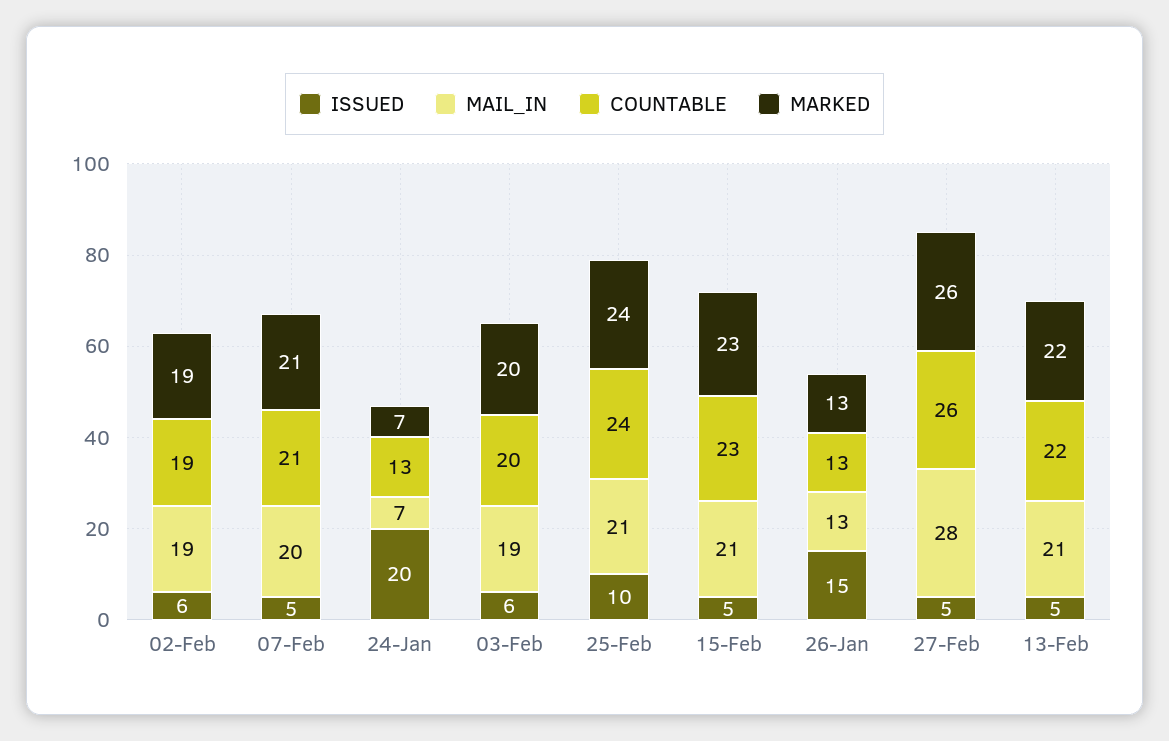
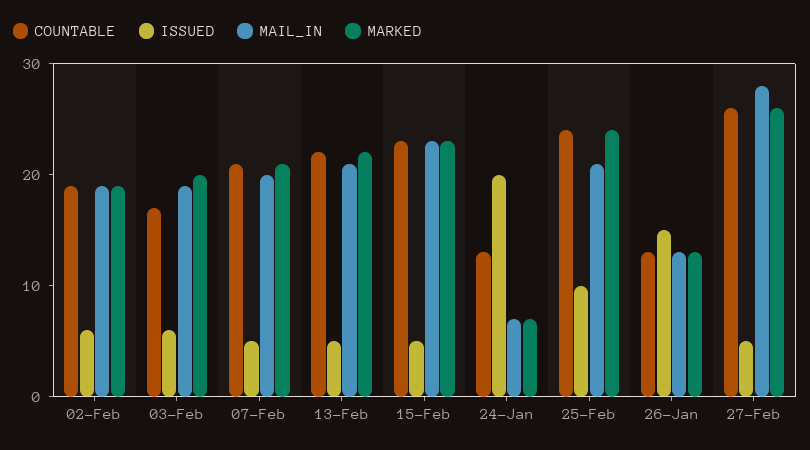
  {
    "ISSUED": {
      "02-Feb": 6,
      "07-Feb": 5,
      "24-Jan": 20,
      "03-Feb": 6,
      "25-Feb": 10,
      "15-Feb": 5,
      "26-Jan": 15,
      "27-Feb": 5,
      "13-Feb": 5
    },
    "MAIL_IN": {
      "02-Feb": 19,
      "07-Feb": 20,
      "24-Jan": 7,
      "03-Feb": 19,
      "25-Feb": 21,
-     "15-Feb": 21,
+     "15-Feb": 23,
      "26-Jan": 13,
      "27-Feb": 28,
      "13-Feb": 21
    },
    "COUNTABLE": {
      "02-Feb": 19,
      "07-Feb": 21,
      "24-Jan": 13,
-     "03-Feb": 20,
+     "03-Feb": 17,
      "25-Feb": 24,
      "15-Feb": 23,
      "26-Jan": 13,
      "27-Feb": 26,
      "13-Feb": 22
    },
    "MARKED": {
      "02-Feb": 19,
      "07-Feb": 21,
      "24-Jan": 7,
      "03-Feb": 20,
      "25-Feb": 24,
      "15-Feb": 23,
      "26-Jan": 13,
      "27-Feb": 26,
      "13-Feb": 22
    }
  }

